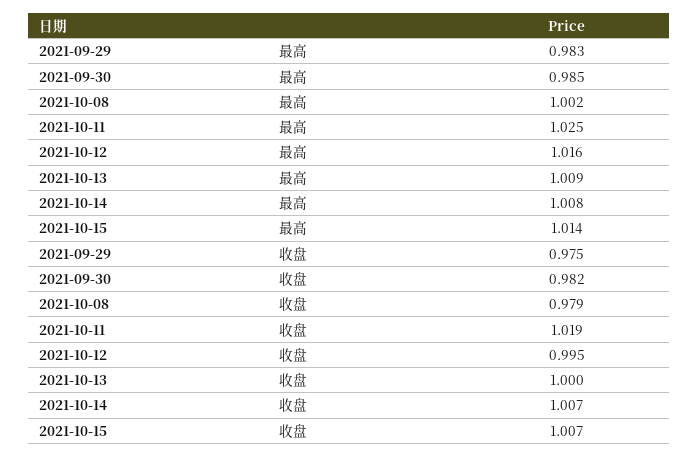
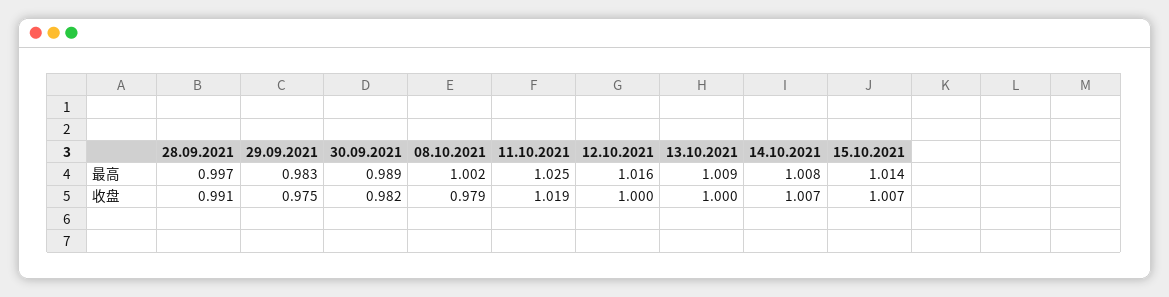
  {
    "2021-09-29": {
      "最高": 0.983,
      "收盘": 0.975
    },
    "2021-09-30": {
-     "最高": 0.985,
+     "最高": 0.989,
      "收盘": 0.982
    },
    "2021-10-08": {
      "最高": 1.002,
      "收盘": 0.979
    },
    "2021-10-11": {
      "最高": 1.025,
      "收盘": 1.019
    },
    "2021-10-12": {
      "最高": 1.016,
-     "收盘": 0.995
+     "收盘": 1
    },
    "2021-10-13": {
      "最高": 1.009,
      "收盘": 1
    },
    "2021-10-14": {
      "最高": 1.008,
      "收盘": 1.007
    },
    "2021-10-15": {
      "最高": 1.014,
      "收盘": 1.007
-   }
+   },
+   "28.09.2021": {
+     "最高": 0.997,
+     "收盘": 0.991
+   }
  }

